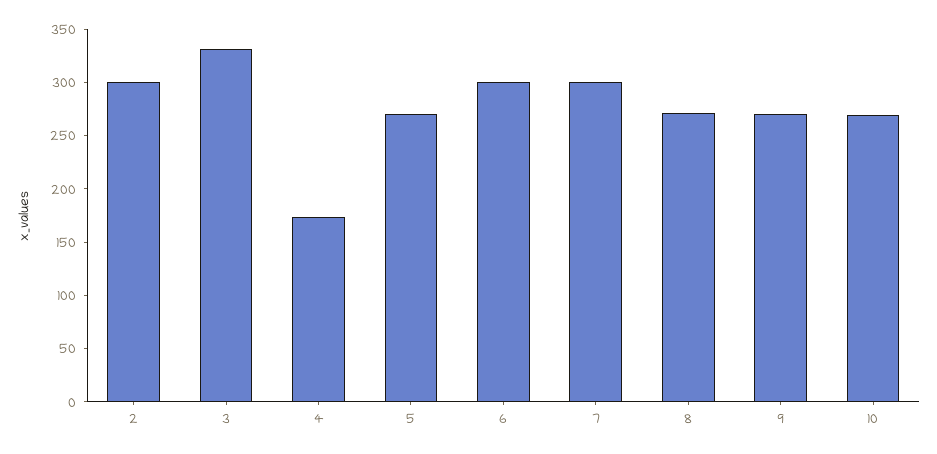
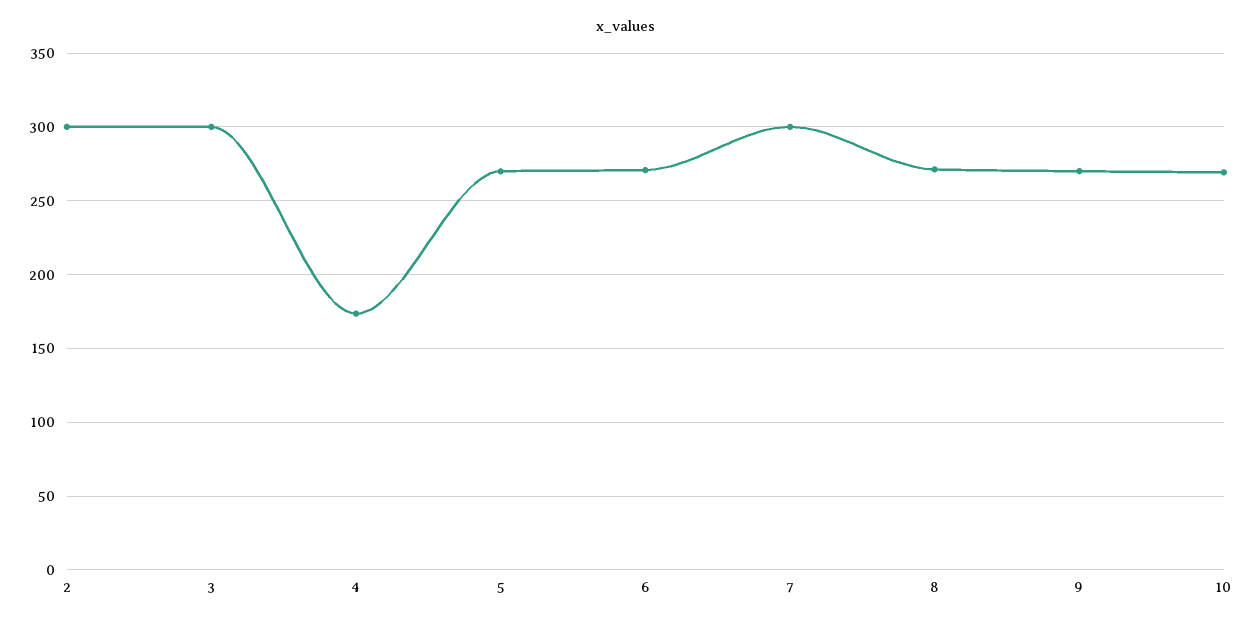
  {
    "2": 300,
-   "3": 330,
+   "3": 300,
    "4": 175,
    "5": 270,
-   "6": 300,
+   "6": 270,
    "7": 300,
    "8": 270,
    "9": 270,
    "10": 270
  }

